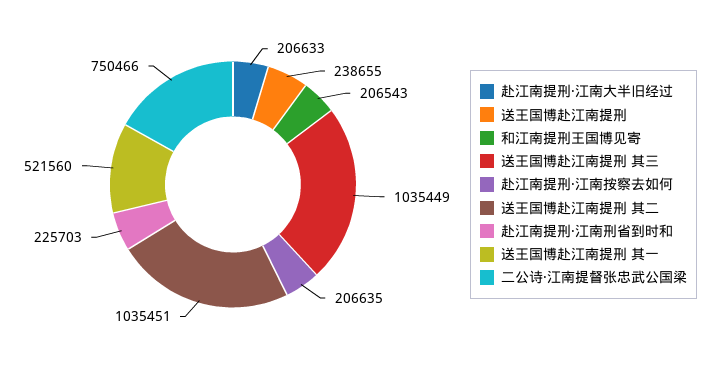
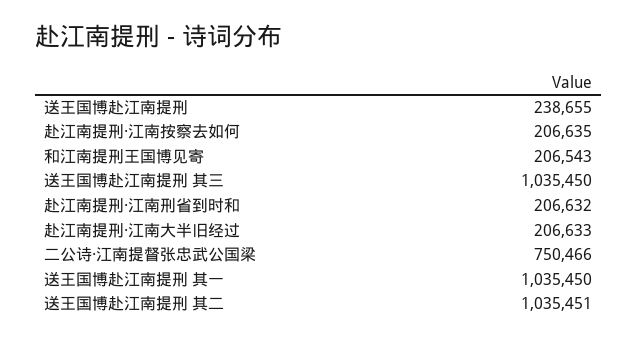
  {
    "赴江南提刑·江南大半旧经过": 206633,
    "送王国博赴江南提刑": 238655,
    "和江南提刑王国博见寄": 206543,
-   "送王国博赴江南提刑 其三": 1035449,
+   "送王国博赴江南提刑 其三": 1035450,
    "赴江南提刑·江南按察去如何": 206635,
    "送王国博赴江南提刑 其二": 1035451,
-   "赴江南提刑·江南刑省到时和": 225703,
+   "赴江南提刑·江南刑省到时和": 206632,
-   "送王国博赴江南提刑 其一": 521560,
+   "送王国博赴江南提刑 其一": 1035450,
    "二公诗·江南提督张忠武公国梁": 750466
  }

